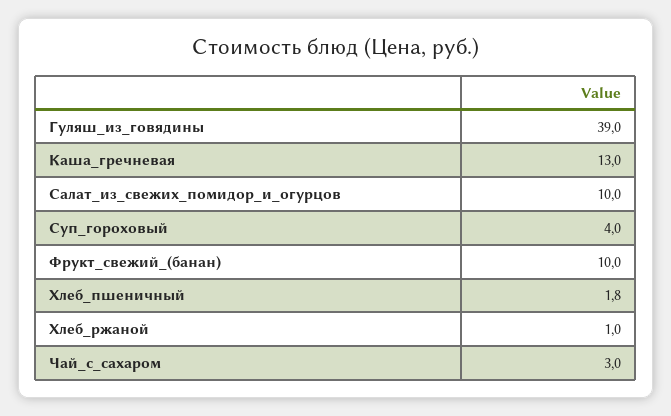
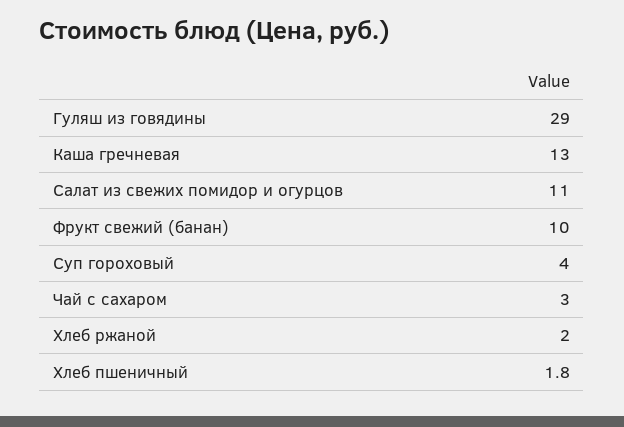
  {
-   "Гуляш_из_говядины": 39,
+   "Гуляш_из_говядины": 29,
    "Каша_гречневая": 13,
-   "Салат_из_свежих_помидор_и_огурцов": 10,
+   "Салат_из_свежих_помидор_и_огурцов": 11,
    "Суп_гороховый": 4,
    "Фрукт_свежий_(банан)": 10,
    "Хлеб_пшеничный": 1.8,
-   "Хлеб_ржаной": 1,
+   "Хлеб_ржаной": 2,
    "Чай_с_сахаром": 3
  }

